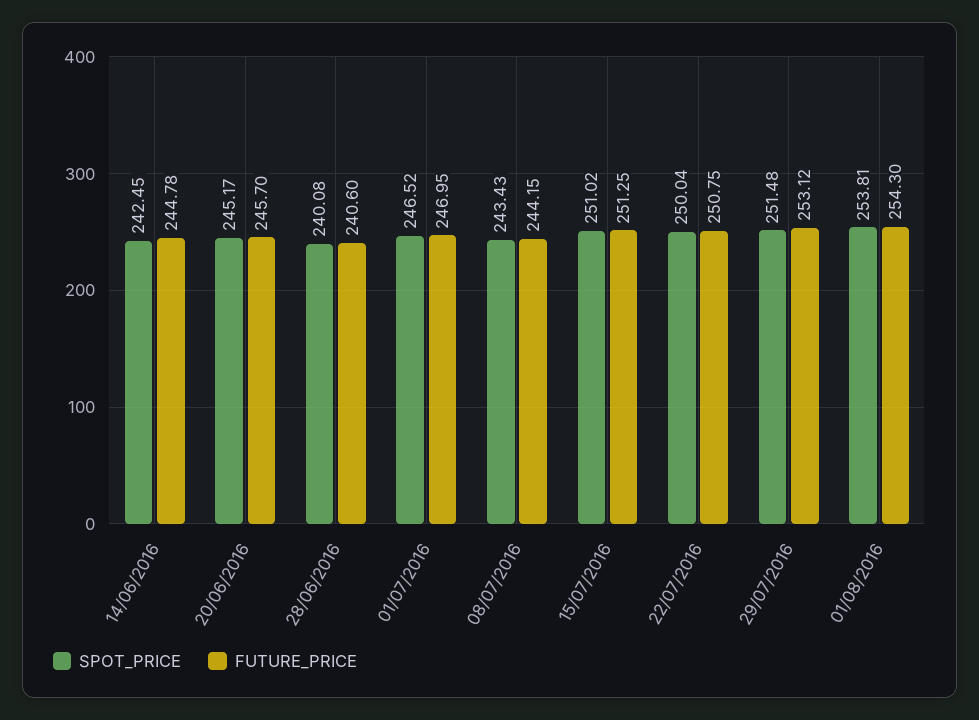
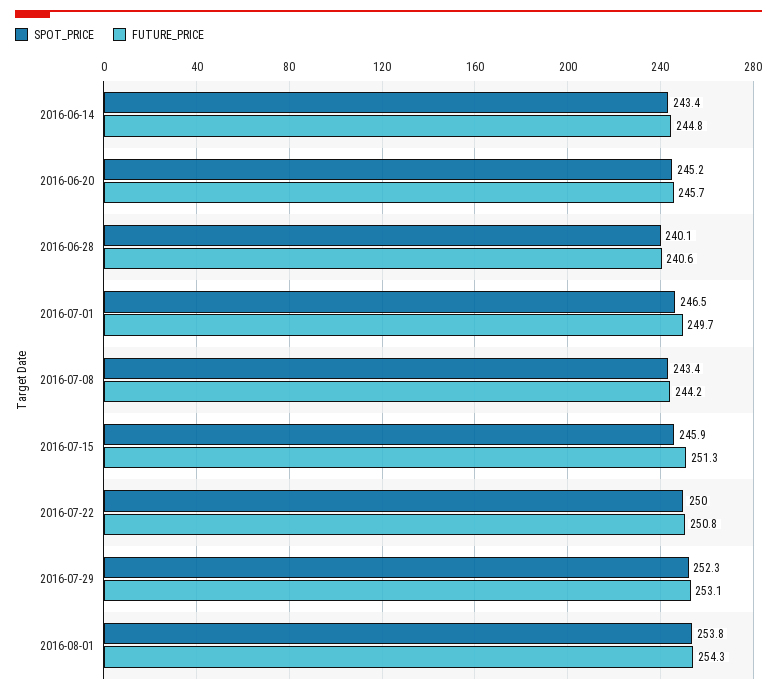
  {
    "SPOT_PRICE": {
-     "14/06/2016": 242.45,
+     "14/06/2016": 243.4,
      "20/06/2016": 245.17,
      "28/06/2016": 240.08,
      "01/07/2016": 246.52,
      "08/07/2016": 243.43,
-     "15/07/2016": 251.02,
+     "15/07/2016": 245.9,
      "22/07/2016": 250.04,
-     "29/07/2016": 251.48,
+     "29/07/2016": 252.3,
      "01/08/2016": 253.81
    },
    "FUTURE_PRICE": {
      "14/06/2016": 244.78,
      "20/06/2016": 245.7,
      "28/06/2016": 240.6,
-     "01/07/2016": 246.95,
+     "01/07/2016": 249.7,
      "08/07/2016": 244.15,
      "15/07/2016": 251.25,
      "22/07/2016": 250.75,
      "29/07/2016": 253.12,
      "01/08/2016": 254.3
    }
  }

